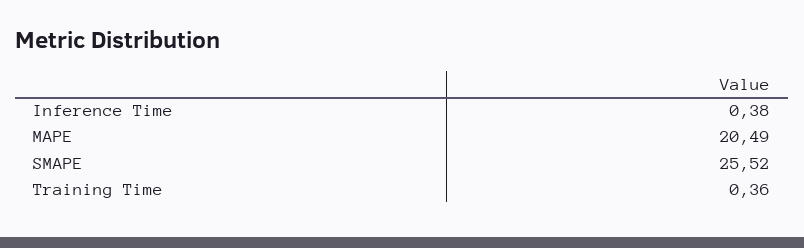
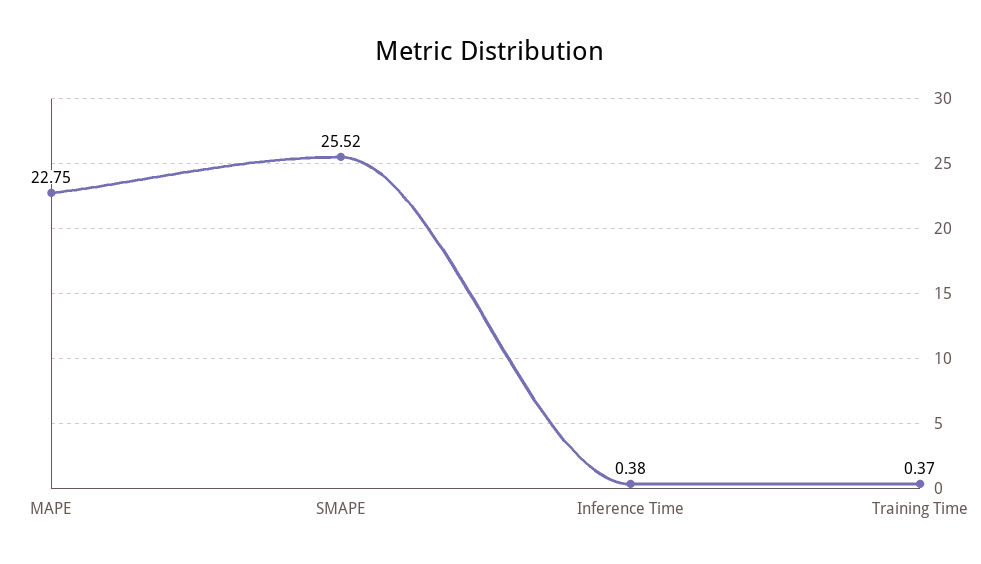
  {
    "Inference Time": 0.38,
-   "MAPE": 20.49,
+   "MAPE": 22.75,
    "SMAPE": 25.52,
-   "Training Time": 0.36
+   "Training Time": 0.37
  }

